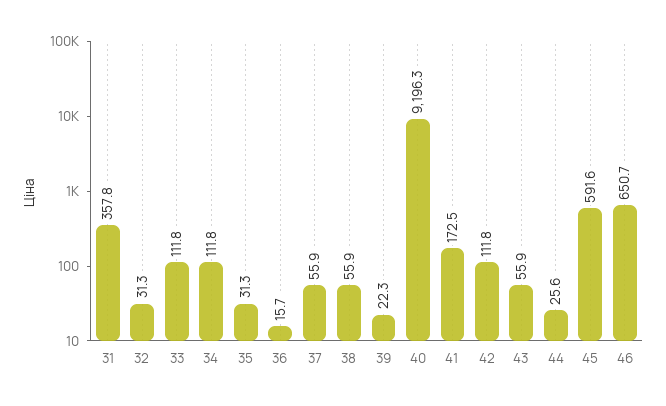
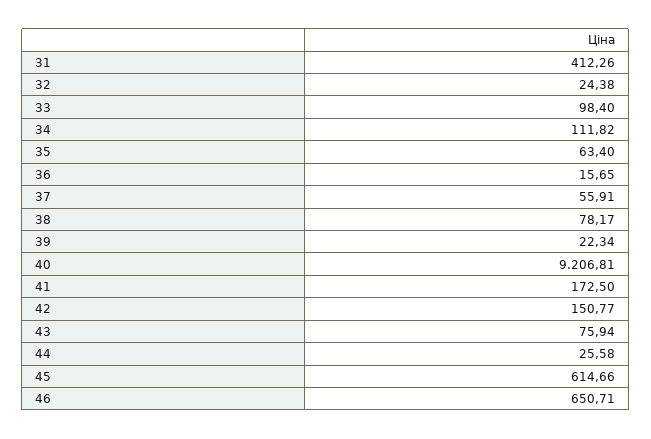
  {
-   "31": 357.8,
+   "31": 412.26,
-   "32": 31.3,
+   "32": 24.38,
-   "33": 111.8,
+   "33": 98.4,
    "34": 111.82,
-   "35": 31.3,
+   "35": 63.4,
    "36": 15.65,
    "37": 55.91,
-   "38": 55.9,
+   "38": 78.17,
    "39": 22.34,
-   "40": 9196.3,
+   "40": 9206.81,
    "41": 172.5,
-   "42": 111.8,
+   "42": 150.77,
-   "43": 55.9,
+   "43": 75.94,
    "44": 25.58,
-   "45": 591.6,
+   "45": 614.66,
    "46": 650.71
  }

